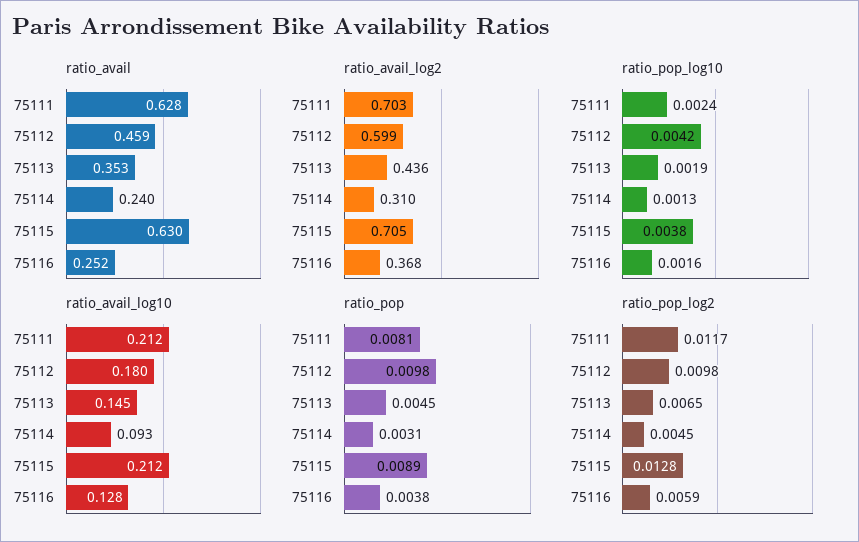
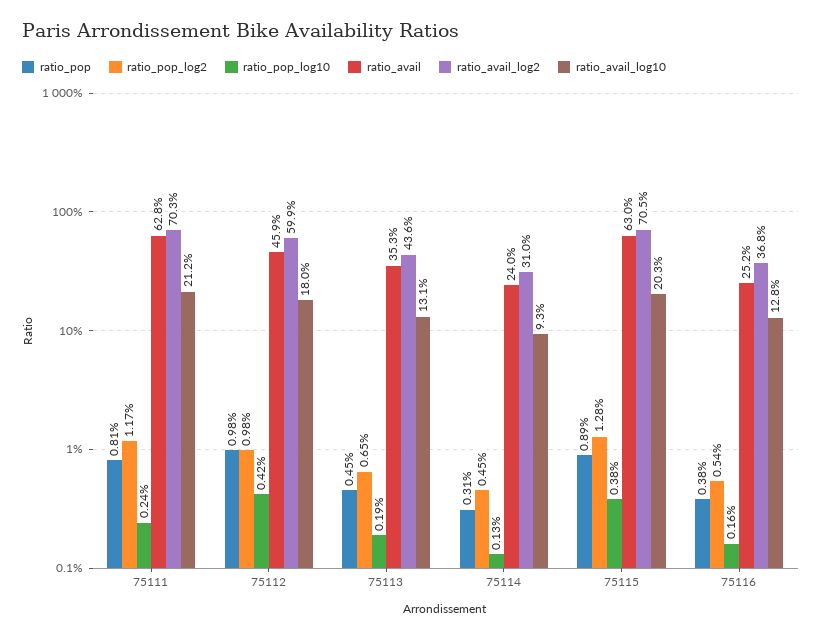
  {
    "ratio_avail": {
      "75111": 0.628,
      "75112": 0.459,
      "75113": 0.353,
      "75114": 0.24,
      "75115": 0.63,
      "75116": 0.252
    },
    "ratio_avail_log2": {
      "75111": 0.703,
      "75112": 0.599,
      "75113": 0.436,
      "75114": 0.31,
      "75115": 0.705,
      "75116": 0.368
    },
    "ratio_pop_log10": {
      "75111": 0.0024,
      "75112": 0.0042,
      "75113": 0.0019,
      "75114": 0.0013,
      "75115": 0.0038,
      "75116": 0.0016
    },
    "ratio_avail_log10": {
      "75111": 0.212,
      "75112": 0.18,
-     "75113": 0.145,
+     "75113": 0.131,
      "75114": 0.093,
-     "75115": 0.212,
+     "75115": 0.203,
      "75116": 0.128
    },
    "ratio_pop": {
      "75111": 0.0081,
      "75112": 0.0098,
      "75113": 0.0045,
      "75114": 0.0031,
      "75115": 0.0089,
      "75116": 0.0038
    },
    "ratio_pop_log2": {
      "75111": 0.0117,
      "75112": 0.0098,
      "75113": 0.0065,
      "75114": 0.0045,
      "75115": 0.0128,
-     "75116": 0.0059
+     "75116": 0.0054
    }
  }

